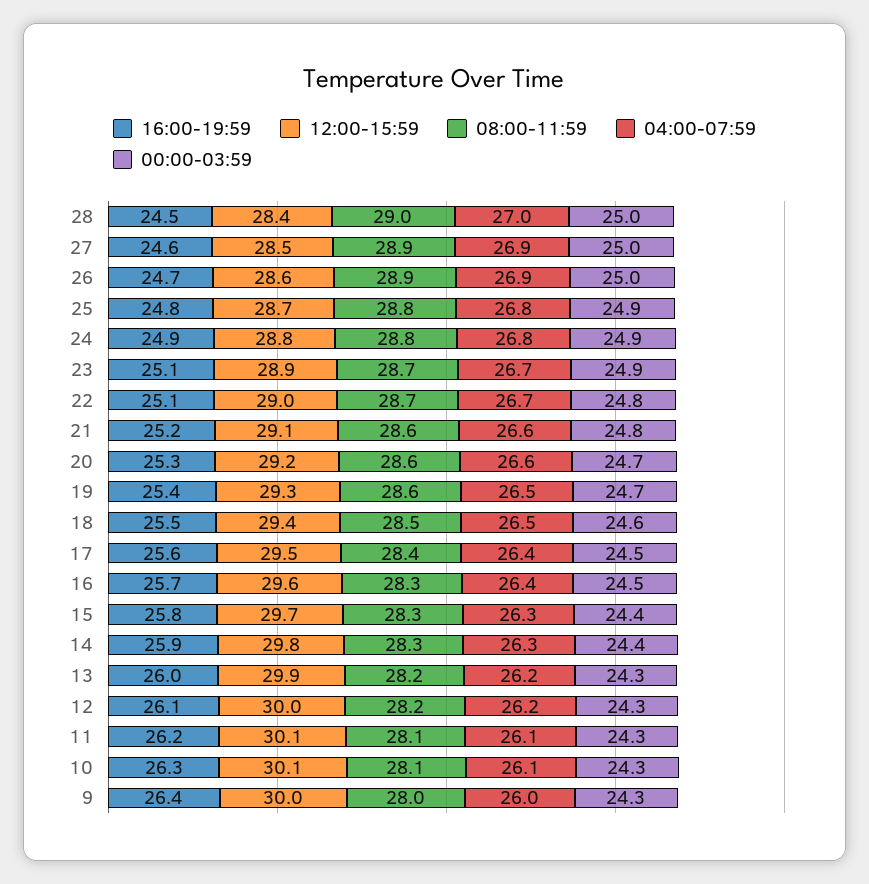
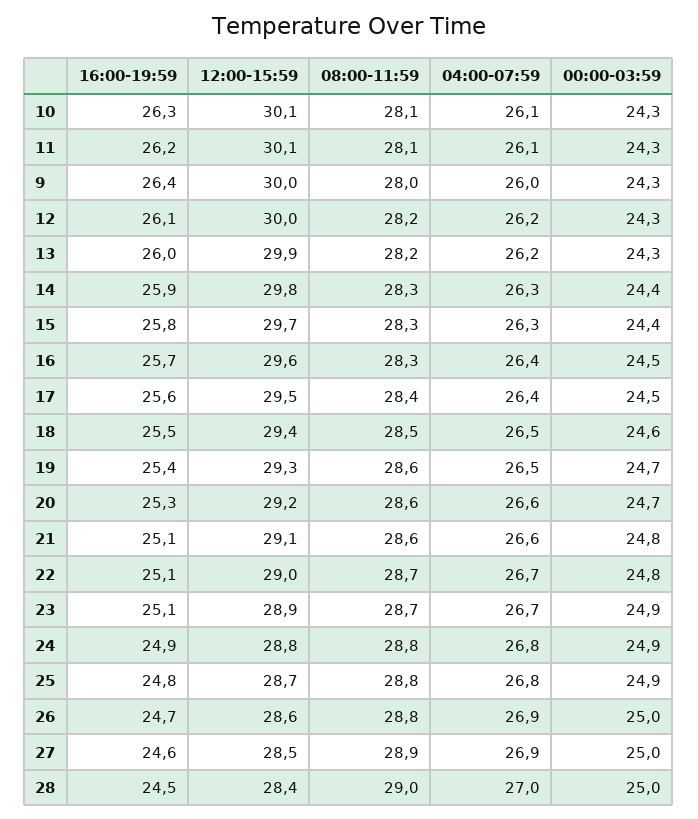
  {
    "16:00-19:59": {
      "28": 24.5,
      "27": 24.6,
      "26": 24.7,
      "25": 24.8,
      "24": 24.9,
      "23": 25.1,
      "22": 25.1,
-     "21": 25.2,
+     "21": 25.1,
      "20": 25.3,
      "19": 25.4,
      "18": 25.5,
      "17": 25.6,
      "16": 25.7,
      "15": 25.8,
      "14": 25.9,
      "13": 26,
      "12": 26.1,
      "11": 26.2,
      "10": 26.3,
      "9": 26.4
    },
    "12:00-15:59": {
      "28": 28.4,
      "27": 28.5,
      "26": 28.6,
      "25": 28.7,
      "24": 28.8,
      "23": 28.9,
      "22": 29,
      "21": 29.1,
      "20": 29.2,
      "19": 29.3,
      "18": 29.4,
      "17": 29.5,
      "16": 29.6,
      "15": 29.7,
      "14": 29.8,
      "13": 29.9,
      "12": 30,
      "11": 30.1,
      "10": 30.1,
      "9": 30
    },
    "08:00-11:59": {
      "28": 29,
      "27": 28.9,
-     "26": 28.9,
+     "26": 28.8,
      "25": 28.8,
      "24": 28.8,
      "23": 28.7,
      "22": 28.7,
      "21": 28.6,
      "20": 28.6,
      "19": 28.6,
      "18": 28.5,
      "17": 28.4,
      "16": 28.3,
      "15": 28.3,
      "14": 28.3,
      "13": 28.2,
      "12": 28.2,
      "11": 28.1,
      "10": 28.1,
      "9": 28
    },
    "04:00-07:59": {
      "28": 27,
      "27": 26.9,
      "26": 26.9,
      "25": 26.8,
      "24": 26.8,
      "23": 26.7,
      "22": 26.7,
      "21": 26.6,
      "20": 26.6,
      "19": 26.5,
      "18": 26.5,
      "17": 26.4,
      "16": 26.4,
      "15": 26.3,
      "14": 26.3,
      "13": 26.2,
      "12": 26.2,
      "11": 26.1,
      "10": 26.1,
      "9": 26
    },
    "00:00-03:59": {
      "28": 25,
      "27": 25,
      "26": 25,
      "25": 24.9,
      "24": 24.9,
      "23": 24.9,
      "22": 24.8,
      "21": 24.8,
      "20": 24.7,
      "19": 24.7,
      "18": 24.6,
      "17": 24.5,
      "16": 24.5,
      "15": 24.4,
      "14": 24.4,
      "13": 24.3,
      "12": 24.3,
      "11": 24.3,
      "10": 24.3,
      "9": 24.3
    }
  }

